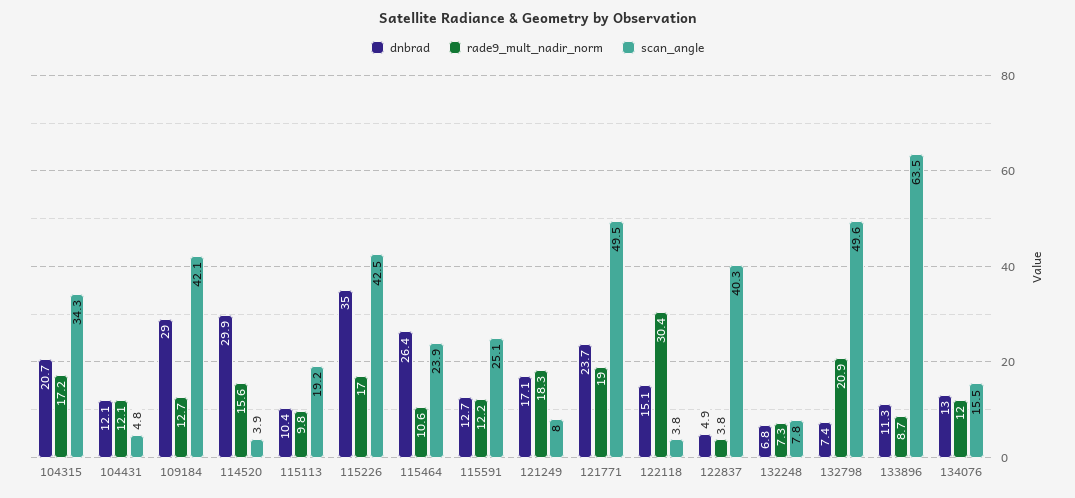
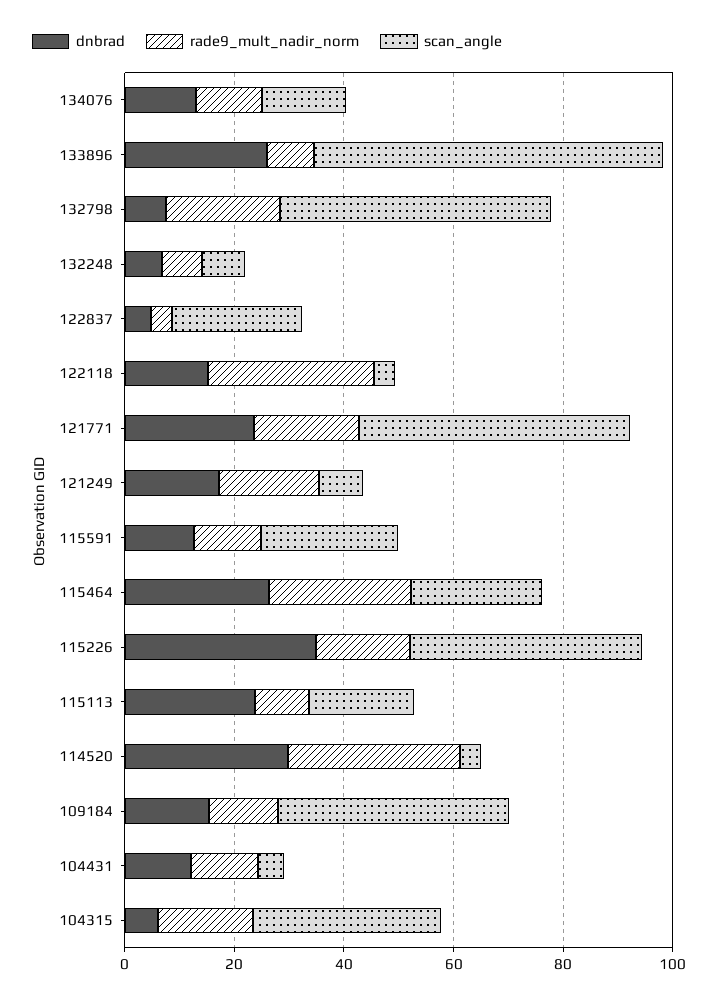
  {
    "dnbrad": {
-     "104315": 20.7,
+     "104315": 5,
      "104431": 12.1,
-     "109184": 29,
+     "109184": 15,
      "114520": 29.9,
-     "115113": 10.4,
+     "115113": 25,
      "115226": 35,
      "115464": 26.4,
      "115591": 12.7,
      "121249": 17.1,
      "121771": 23.7,
      "122118": 15.1,
      "122837": 4.9,
      "132248": 6.8,
      "132798": 7.4,
-     "133896": 11.3,
+     "133896": 25,
      "134076": 13
    },
    "rade9_mult_nadir_norm": {
      "104315": 17.2,
      "104431": 12.1,
      "109184": 12.7,
-     "114520": 15.6,
+     "114520": 30,
      "115113": 9.8,
      "115226": 17,
-     "115464": 10.6,
+     "115464": 25,
      "115591": 12.2,
      "121249": 18.3,
      "121771": 19,
      "122118": 30.4,
      "122837": 3.8,
      "132248": 7.3,
      "132798": 20.9,
      "133896": 8.7,
      "134076": 12
    },
    "scan_angle": {
      "104315": 34.3,
      "104431": 4.8,
      "109184": 42.1,
      "114520": 3.9,
      "115113": 19.2,
      "115226": 42.5,
      "115464": 23.9,
      "115591": 25.1,
      "121249": 8,
      "121771": 49.5,
      "122118": 3.8,
-     "122837": 40.3,
+     "122837": 25,
      "132248": 7.8,
      "132798": 49.6,
      "133896": 63.5,
      "134076": 15.5
    }
  }

